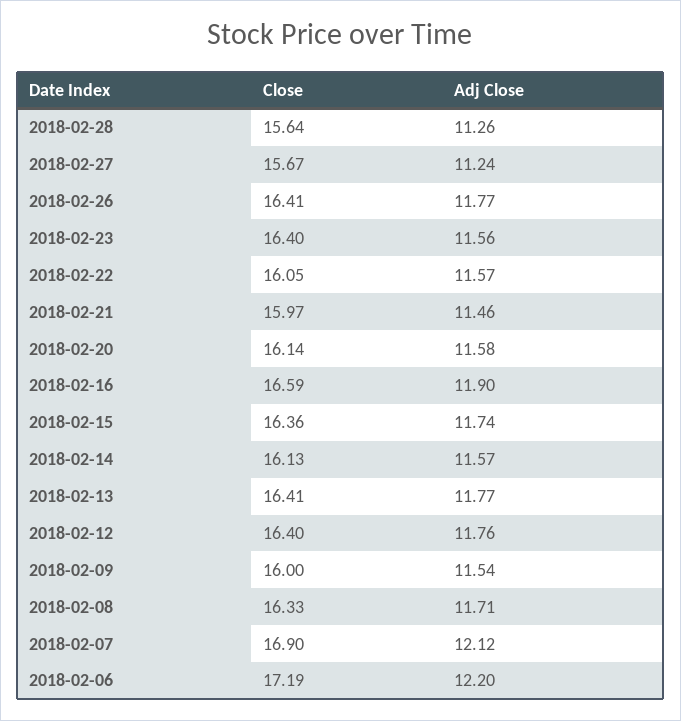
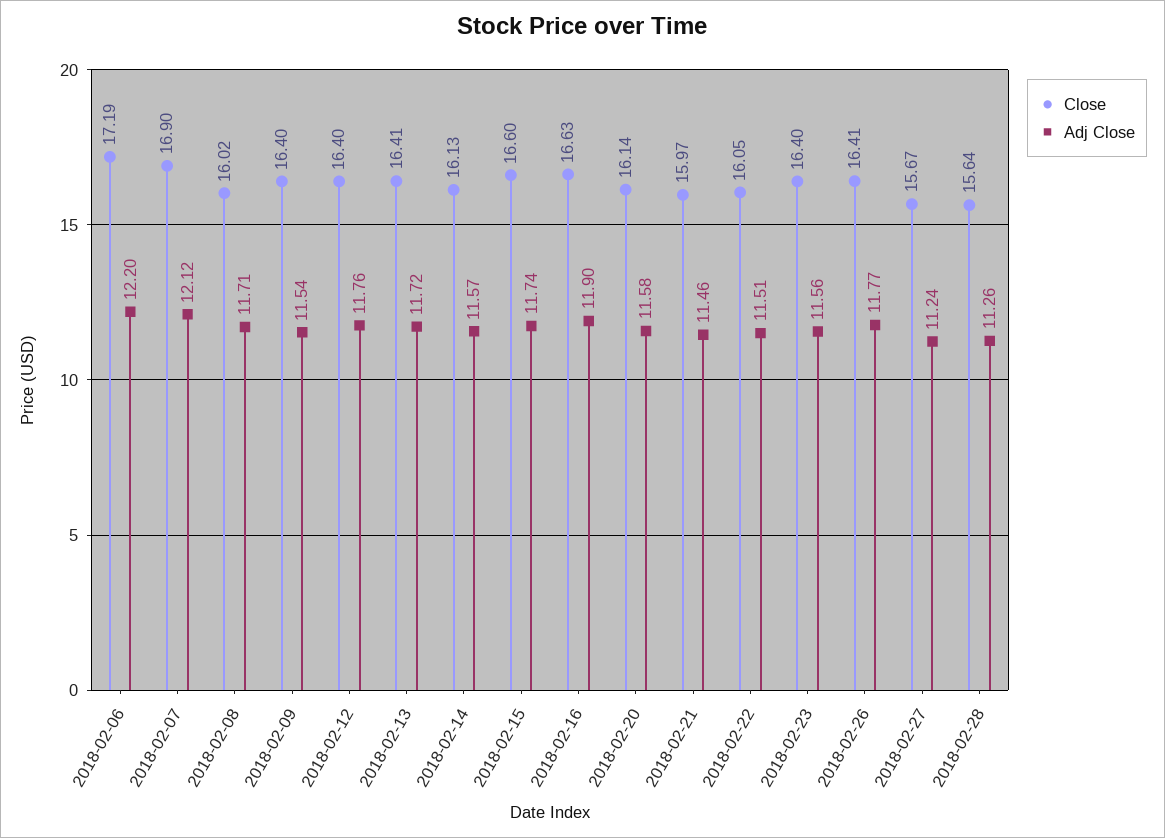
  {
    "Close": {
      "2018-02-28": 15.64,
      "2018-02-27": 15.67,
      "2018-02-26": 16.41,
      "2018-02-23": 16.4,
      "2018-02-22": 16.05,
      "2018-02-21": 15.97,
      "2018-02-20": 16.14,
-     "2018-02-16": 16.59,
+     "2018-02-16": 16.63,
-     "2018-02-15": 16.36,
+     "2018-02-15": 16.6,
      "2018-02-14": 16.13,
      "2018-02-13": 16.41,
      "2018-02-12": 16.4,
-     "2018-02-09": 16,
+     "2018-02-09": 16.4,
-     "2018-02-08": 16.33,
+     "2018-02-08": 16.02,
      "2018-02-07": 16.9,
      "2018-02-06": 17.19
    },
    "Adj Close": {
      "2018-02-28": 11.26,
      "2018-02-27": 11.24,
      "2018-02-26": 11.77,
      "2018-02-23": 11.56,
-     "2018-02-22": 11.57,
+     "2018-02-22": 11.51,
      "2018-02-21": 11.46,
      "2018-02-20": 11.58,
      "2018-02-16": 11.9,
      "2018-02-15": 11.74,
      "2018-02-14": 11.57,
-     "2018-02-13": 11.77,
+     "2018-02-13": 11.72,
      "2018-02-12": 11.76,
      "2018-02-09": 11.54,
      "2018-02-08": 11.71,
      "2018-02-07": 12.12,
      "2018-02-06": 12.2
    }
  }

